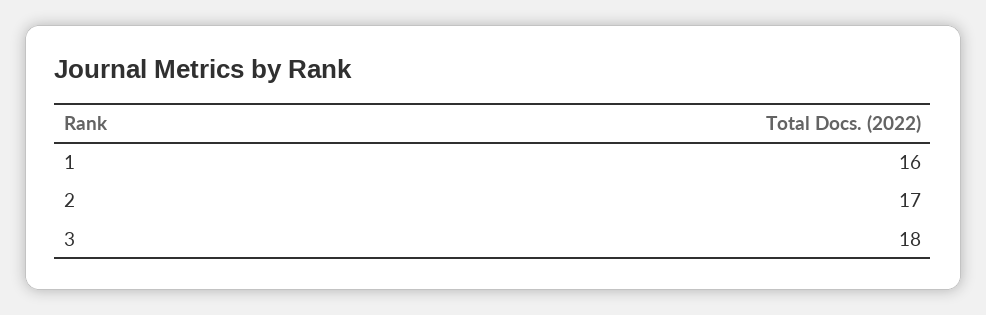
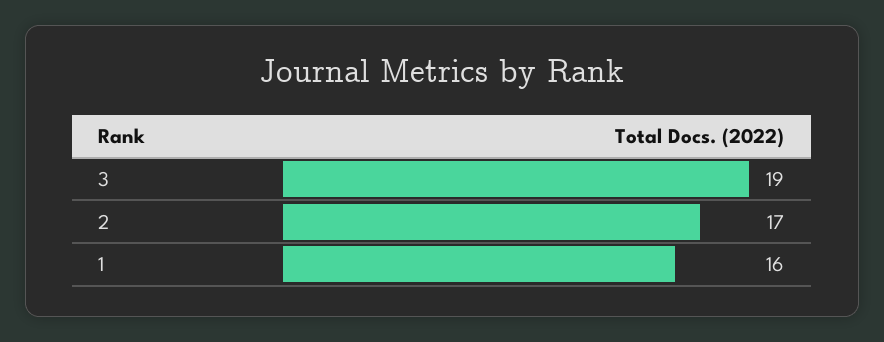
  {
    "1": 16,
    "2": 17,
-   "3": 18
+   "3": 19
  }

